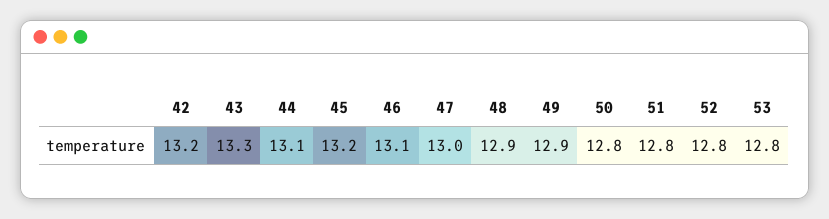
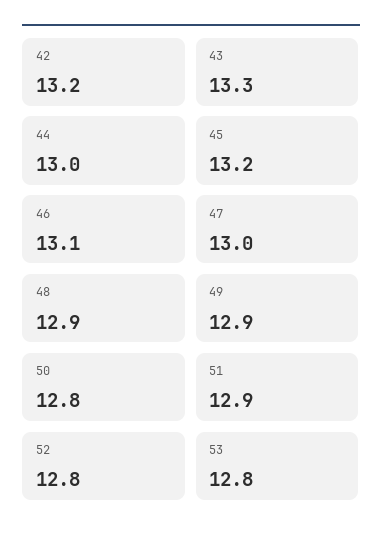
  {
    "42": 13.2,
    "43": 13.3,
-   "44": 13.1,
+   "44": 13,
    "45": 13.2,
    "46": 13.1,
    "47": 13,
    "48": 12.9,
    "49": 12.9,
    "50": 12.8,
-   "51": 12.8,
+   "51": 12.9,
    "52": 12.8,
    "53": 12.8
  }

